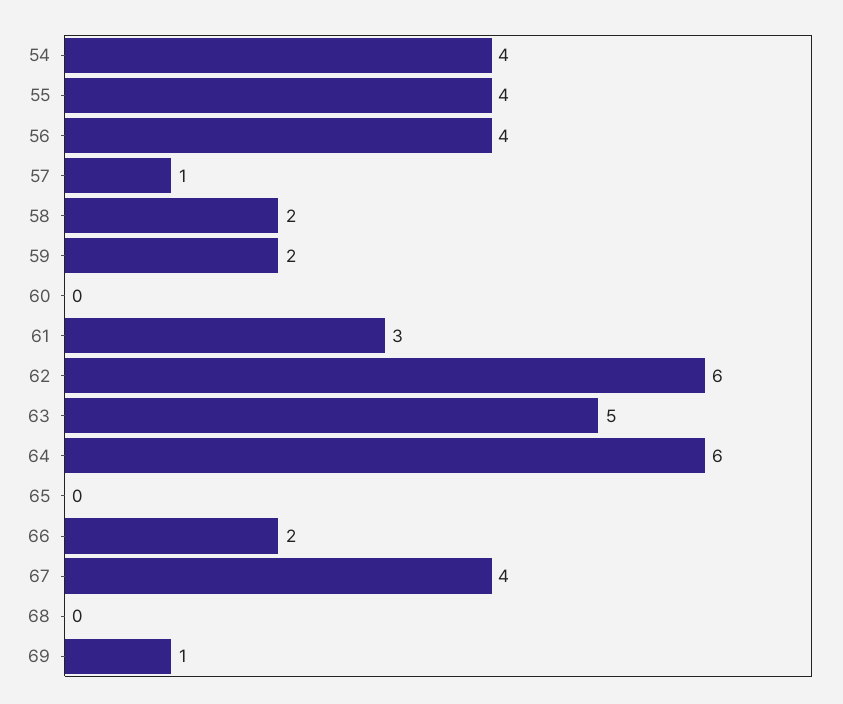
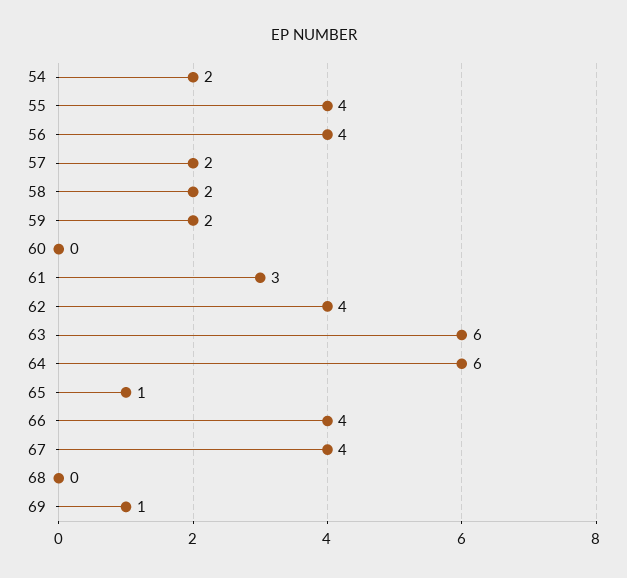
  {
-   "54": 4,
+   "54": 2,
    "55": 4,
    "56": 4,
-   "57": 1,
+   "57": 2,
    "58": 2,
    "59": 2,
    "60": 0,
    "61": 3,
-   "62": 6,
+   "62": 4,
-   "63": 5,
+   "63": 6,
    "64": 6,
-   "65": 0,
+   "65": 1,
-   "66": 2,
+   "66": 4,
    "67": 4,
    "68": 0,
    "69": 1
  }

